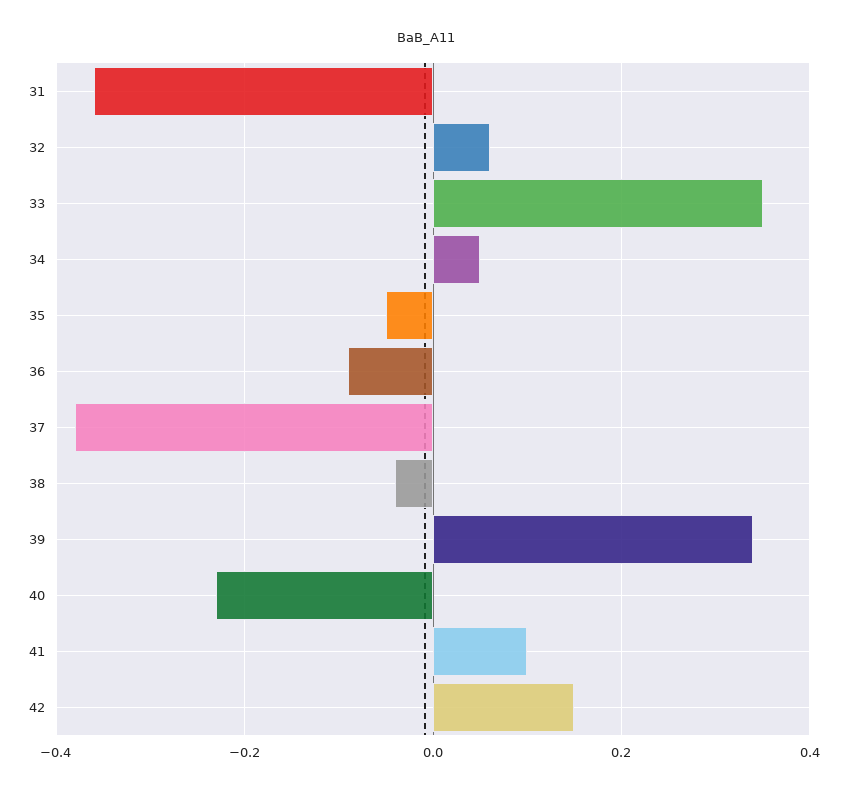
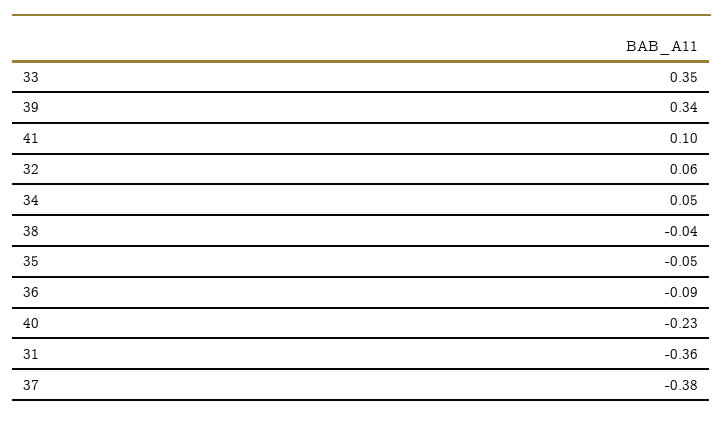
  {
    "31": -0.36,
    "32": 0.06,
    "33": 0.35,
    "34": 0.05,
    "35": -0.05,
    "36": -0.09,
    "37": -0.38,
    "38": -0.04,
    "39": 0.34,
    "40": -0.23,
-   "41": 0.1,
+   "41": 0.1
-   "42": 0.15
  }

